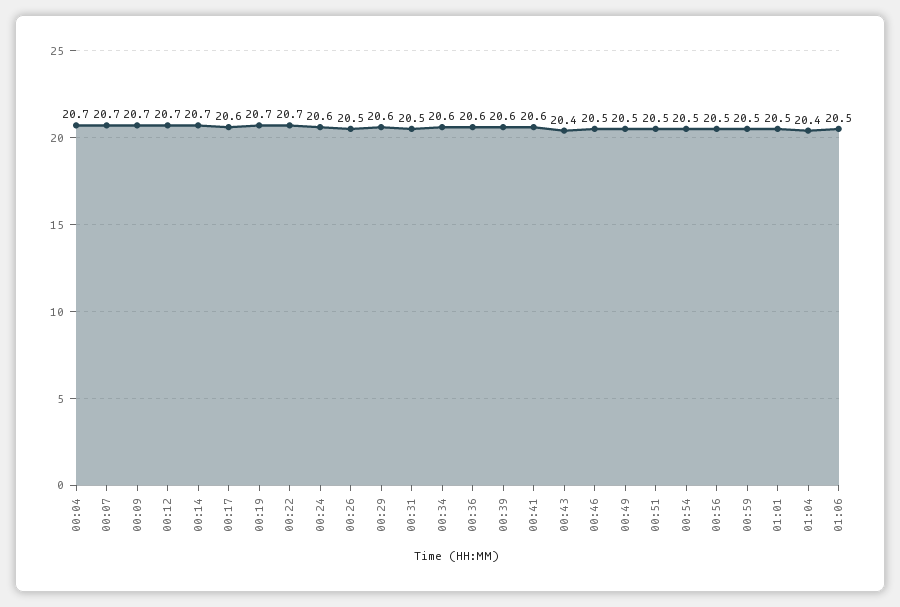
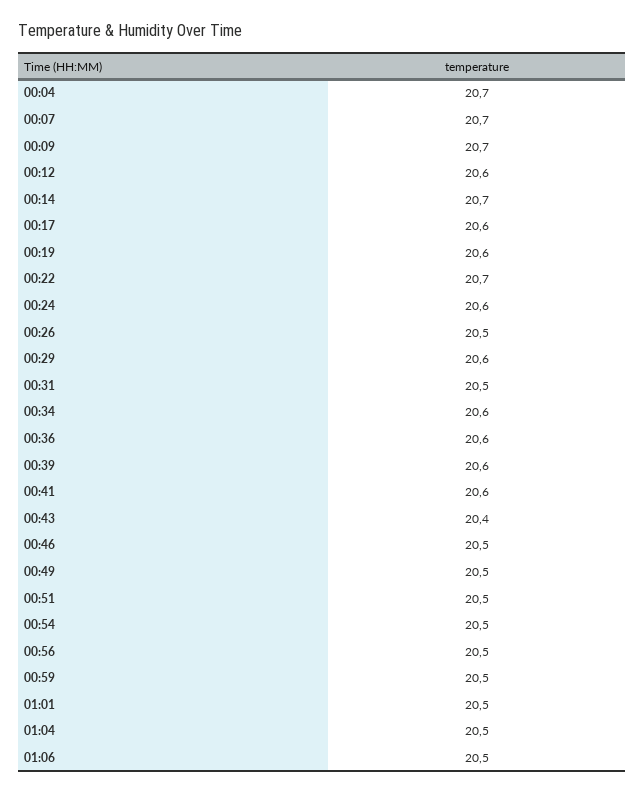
  {
    "00:04": 20.7,
    "00:07": 20.7,
    "00:09": 20.7,
-   "00:12": 20.7,
+   "00:12": 20.6,
    "00:14": 20.7,
    "00:17": 20.6,
-   "00:19": 20.7,
+   "00:19": 20.6,
    "00:22": 20.7,
    "00:24": 20.6,
    "00:26": 20.5,
    "00:29": 20.6,
    "00:31": 20.5,
    "00:34": 20.6,
    "00:36": 20.6,
    "00:39": 20.6,
    "00:41": 20.6,
    "00:43": 20.4,
    "00:46": 20.5,
    "00:49": 20.5,
    "00:51": 20.5,
    "00:54": 20.5,
    "00:56": 20.5,
    "00:59": 20.5,
    "01:01": 20.5,
-   "01:04": 20.4,
+   "01:04": 20.5,
    "01:06": 20.5
  }

